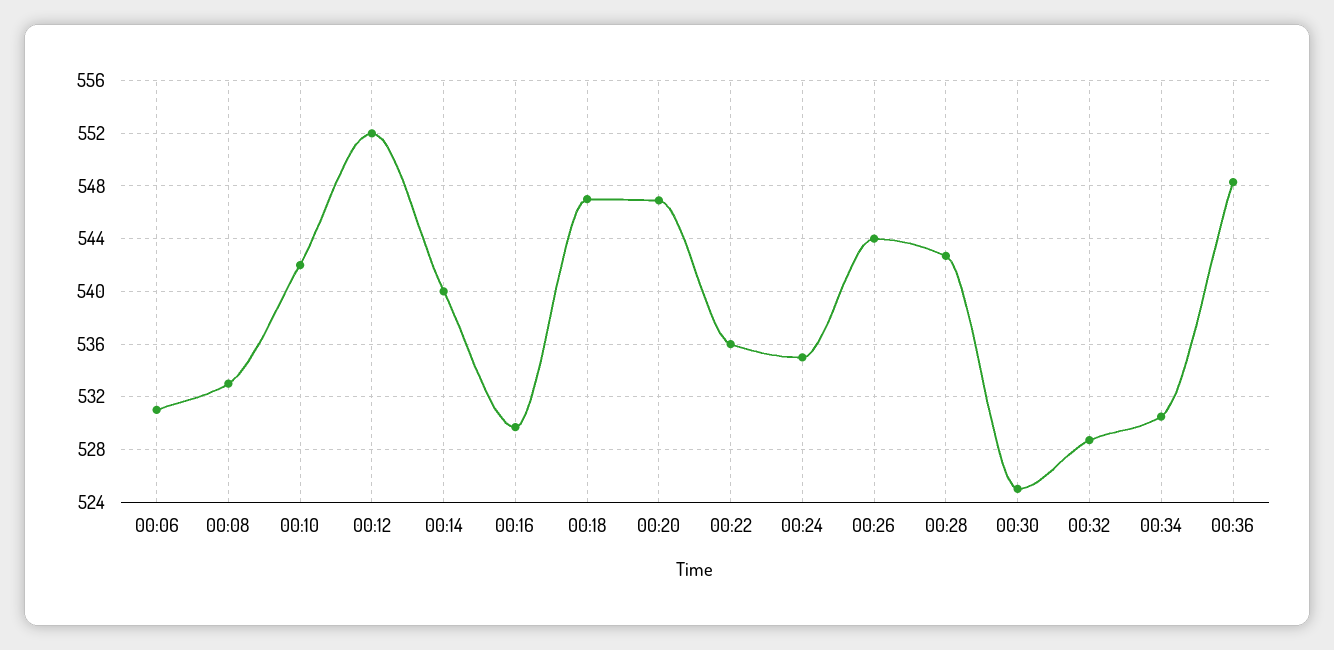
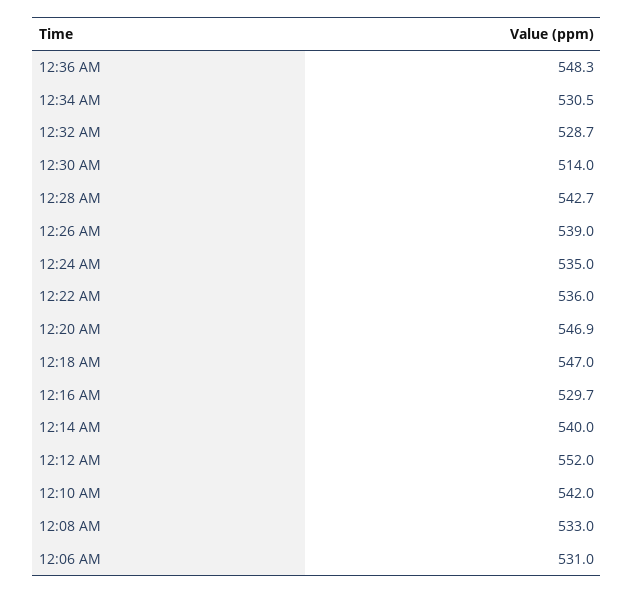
  {
    "00:06": 531,
    "00:08": 533,
    "00:10": 542,
    "00:12": 552,
    "00:14": 540,
    "00:16": 529.7,
    "00:18": 547,
    "00:20": 546.9,
    "00:22": 536,
    "00:24": 535,
-   "00:26": 544,
+   "00:26": 539,
    "00:28": 542.7,
-   "00:30": 525,
+   "00:30": 514,
    "00:32": 528.7,
    "00:34": 530.5,
    "00:36": 548.3
  }

